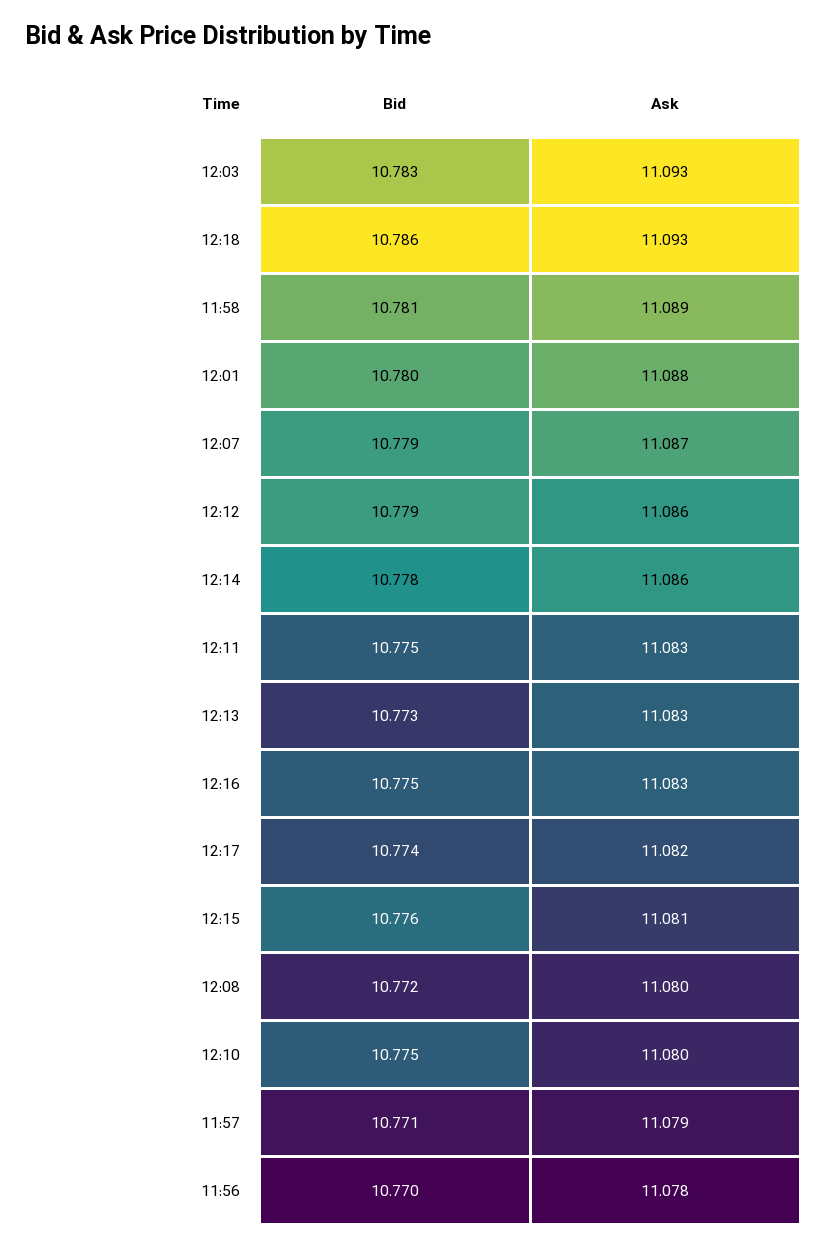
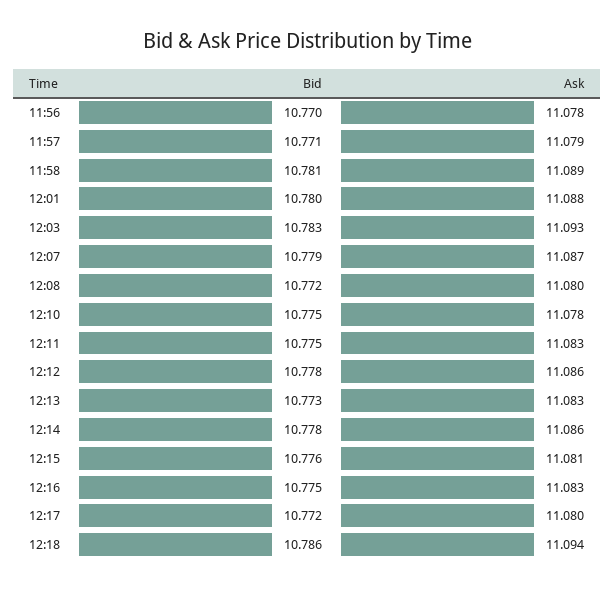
  {
    "Bid": {
      "12:03": 10.783,
      "12:18": 10.786,
      "11:58": 10.781,
      "12:01": 10.78,
      "12:07": 10.779,
-     "12:12": 10.779,
+     "12:12": 10.778,
      "12:14": 10.778,
      "12:11": 10.775,
      "12:13": 10.773,
      "12:16": 10.775,
-     "12:17": 10.774,
+     "12:17": 10.772,
      "12:15": 10.776,
      "12:08": 10.772,
      "12:10": 10.775,
      "11:57": 10.771,
      "11:56": 10.77
    },
    "Ask": {
      "12:03": 11.093,
-     "12:18": 11.093,
+     "12:18": 11.094,
      "11:58": 11.089,
      "12:01": 11.088,
      "12:07": 11.087,
      "12:12": 11.086,
      "12:14": 11.086,
      "12:11": 11.083,
      "12:13": 11.083,
      "12:16": 11.083,
-     "12:17": 11.082,
+     "12:17": 11.08,
      "12:15": 11.081,
      "12:08": 11.08,
-     "12:10": 11.08,
+     "12:10": 11.078,
      "11:57": 11.079,
      "11:56": 11.078
    }
  }

